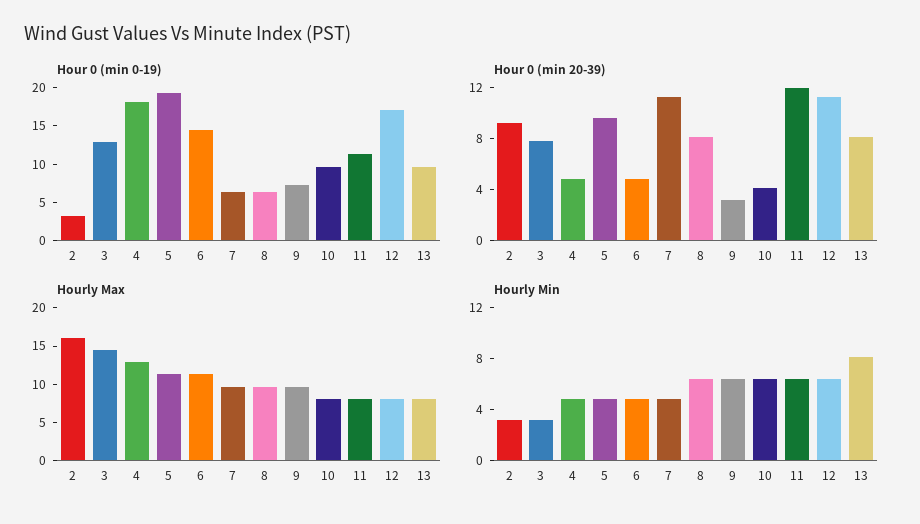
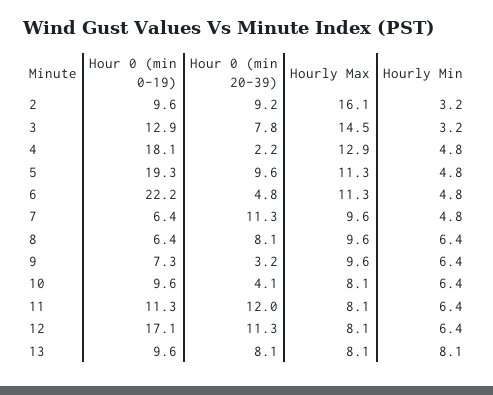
  {
    "Hour 0 (min 0-19)": {
-     "2": 2.5,
+     "2": 9.6,
      "3": 12.9,
      "4": 18.1,
      "5": 19.3,
-     "6": 15,
+     "6": 22.2,
      "7": 6.4,
      "8": 6.4,
      "9": 7.3,
      "10": 9.6,
      "11": 11.3,
      "12": 17.1,
      "13": 9.6
    },
    "Hour 0 (min 20-39)": {
      "2": 9.2,
      "3": 7.8,
-     "4": 5,
+     "4": 2.2,
      "5": 9.6,
      "6": 4.8,
      "7": 11.3,
      "8": 8.1,
      "9": 3.2,
      "10": 4.1,
      "11": 12,
      "12": 11.3,
      "13": 8.1
    },
    "Hourly Max": {
      "2": 16.1,
      "3": 14.5,
      "4": 12.9,
      "5": 11.3,
      "6": 11.3,
      "7": 9.6,
      "8": 9.6,
      "9": 9.6,
      "10": 8.1,
      "11": 8.1,
      "12": 8.1,
      "13": 8.1
    },
    "Hourly Min": {
      "2": 3.2,
      "3": 3.2,
      "4": 4.8,
      "5": 4.8,
      "6": 4.8,
      "7": 4.8,
      "8": 6.4,
      "9": 6.4,
      "10": 6.4,
      "11": 6.4,
      "12": 6.4,
      "13": 8.1
    }
  }

